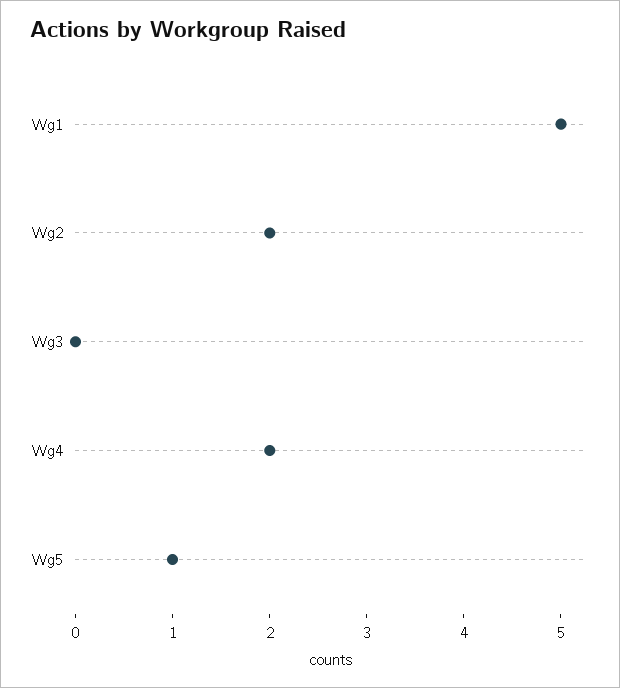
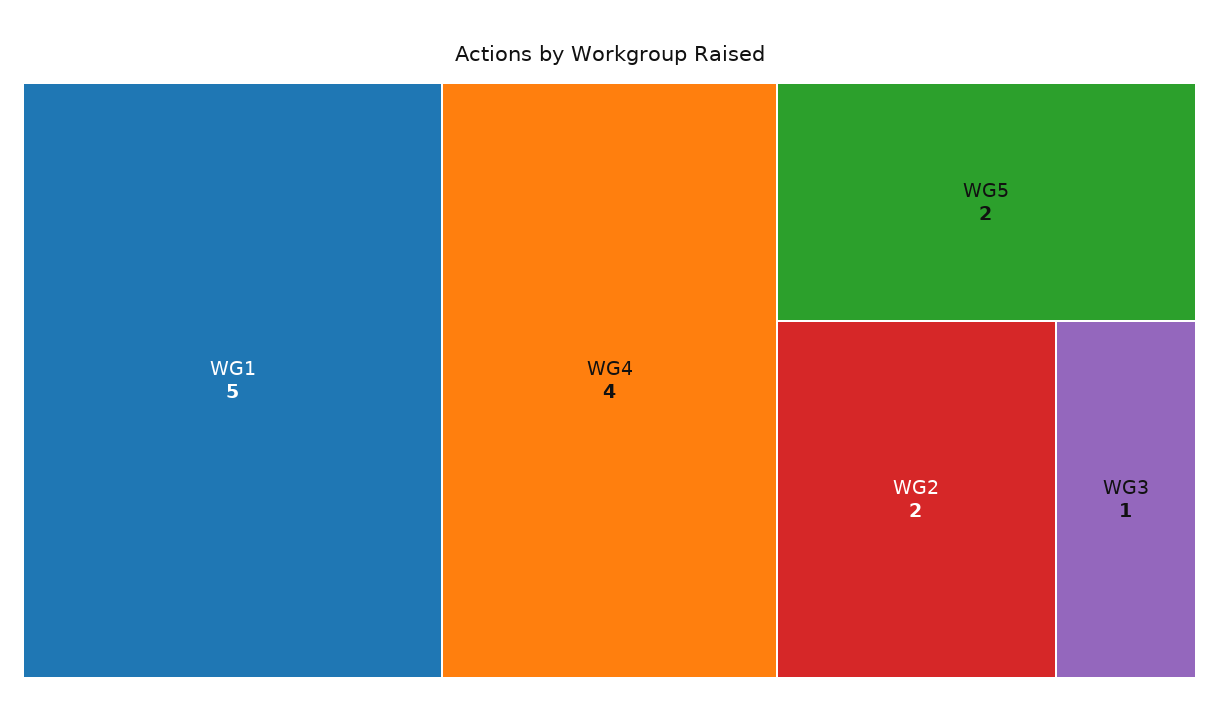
  {
    "Wg1": 5,
    "Wg2": 2,
-   "Wg3": 0,
+   "Wg3": 1,
-   "Wg4": 2,
+   "Wg4": 4,
-   "Wg5": 1
+   "Wg5": 2
  }

